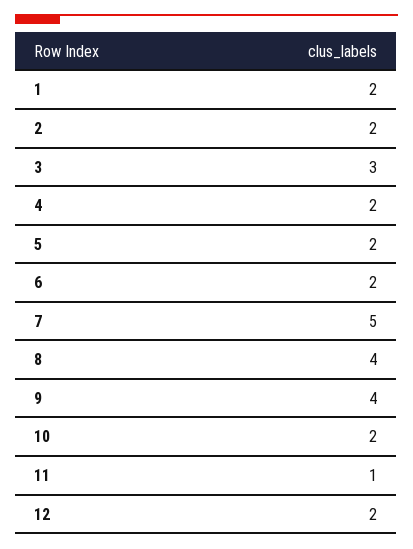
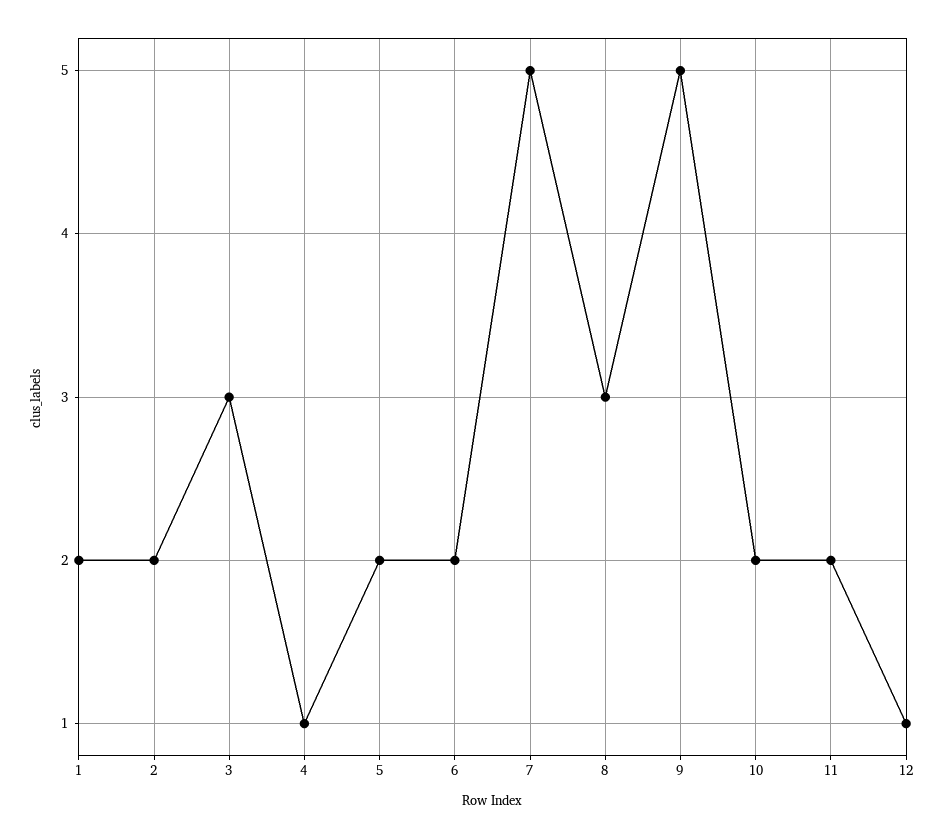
  {
    "1": 2,
    "2": 2,
    "3": 3,
-   "4": 2,
+   "4": 1,
    "5": 2,
    "6": 2,
    "7": 5,
-   "8": 4,
+   "8": 3,
-   "9": 4,
+   "9": 5,
    "10": 2,
-   "11": 1,
+   "11": 2,
-   "12": 2
+   "12": 1
  }

